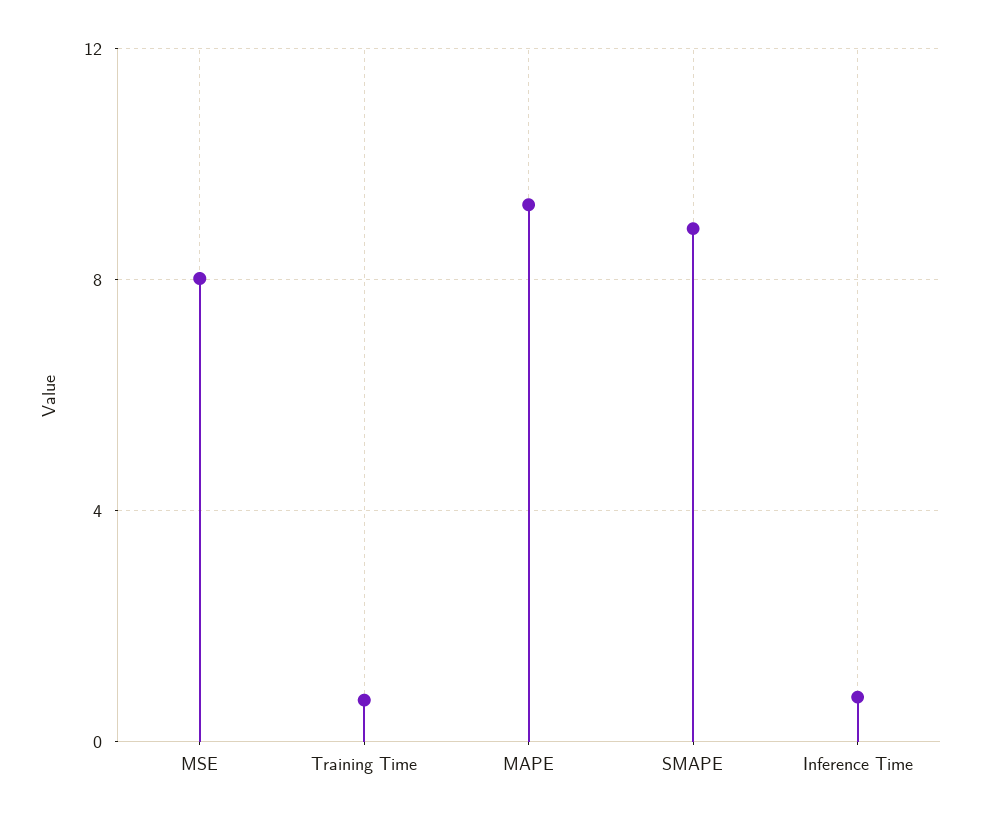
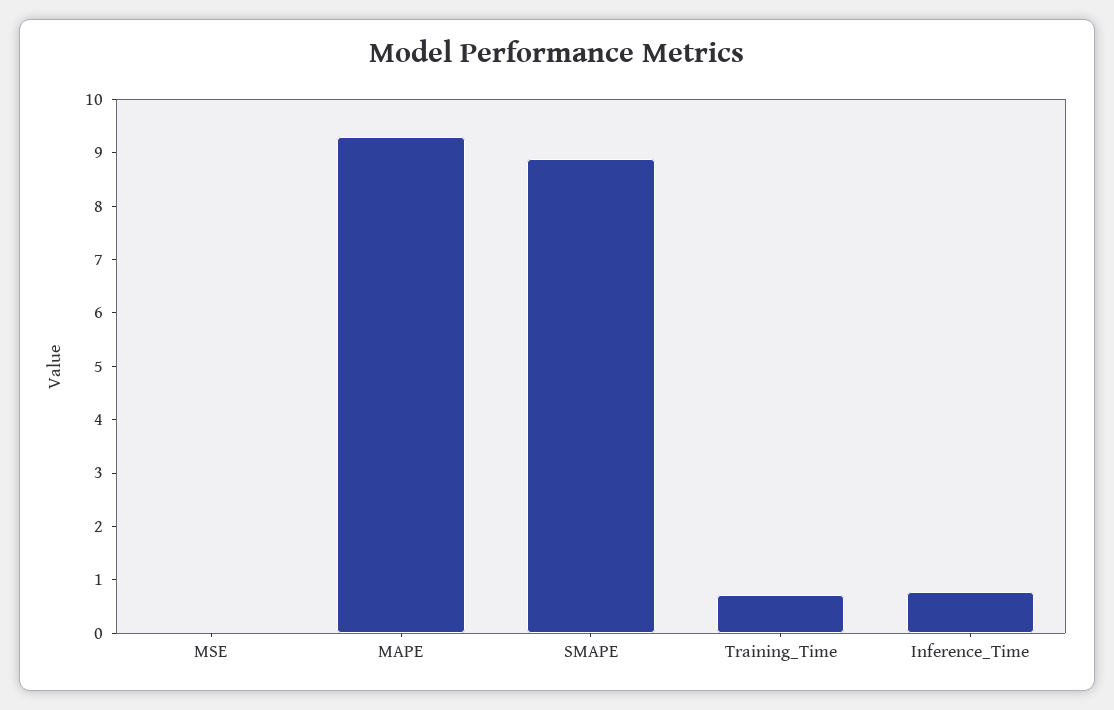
  {
-   "MSE": 8,
+   "MSE": 0,
    "Training Time": 0.8,
    "MAPE": 9.4,
    "SMAPE": 8.8,
    "Inference Time": 0.8
  }

